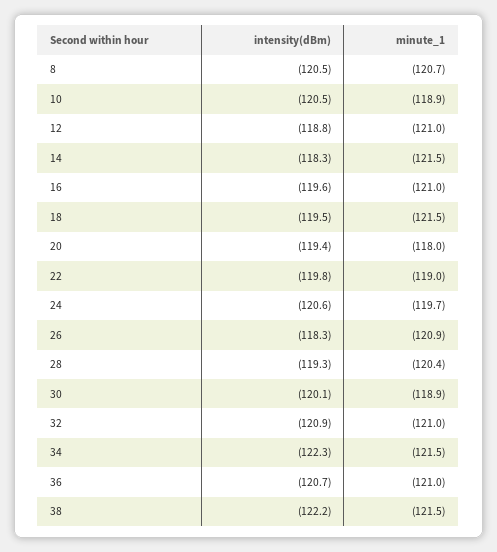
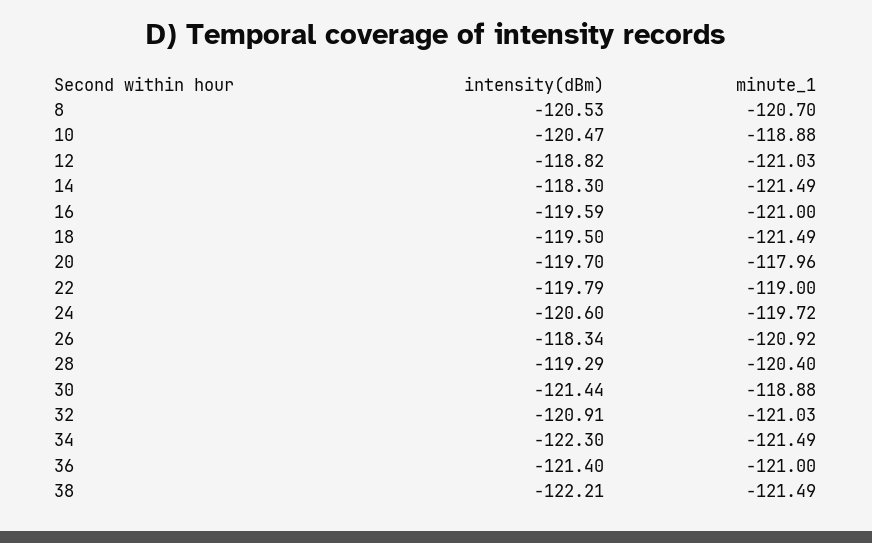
  {
    "intensity(dBm)": {
      "8": -120.53,
      "10": -120.47,
      "12": -118.82,
      "14": -118.3,
      "16": -119.59,
      "18": -119.5,
-     "20": -119.4,
+     "20": -119.7,
      "22": -119.79,
      "24": -120.6,
      "26": -118.34,
      "28": -119.29,
-     "30": -120.1,
+     "30": -121.44,
      "32": -120.91,
      "34": -122.3,
-     "36": -120.7,
+     "36": -121.4,
      "38": -122.21
    },
    "minute_1": {
      "8": -120.7,
      "10": -118.88,
      "12": -121.03,
      "14": -121.49,
      "16": -121,
      "18": -121.49,
      "20": -117.96,
      "22": -119,
      "24": -119.72,
      "26": -120.92,
      "28": -120.4,
      "30": -118.88,
      "32": -121.03,
      "34": -121.49,
      "36": -121,
      "38": -121.49
    }
  }

